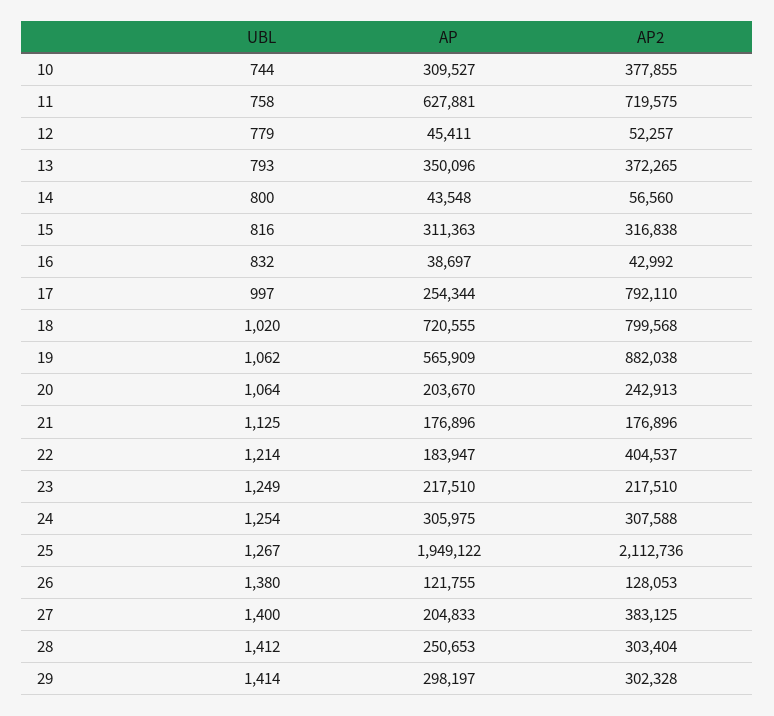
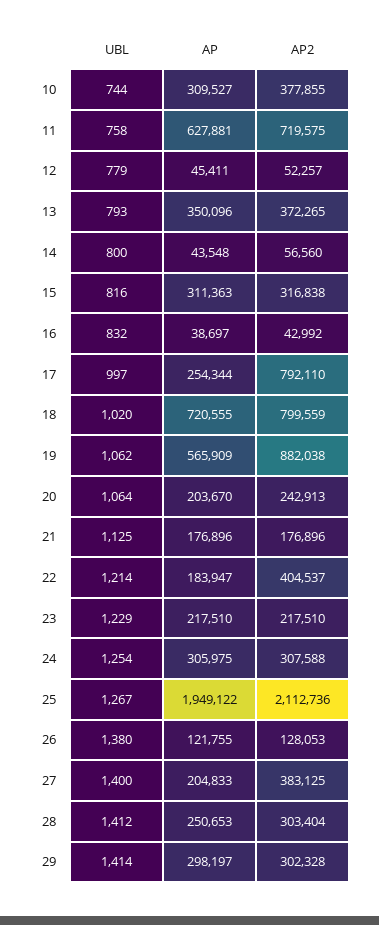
  {
    "UBL": {
      "10": 744,
      "11": 758,
      "12": 779,
      "13": 793,
      "14": 800,
      "15": 816,
      "16": 832,
      "17": 997,
      "18": 1020,
      "19": 1062,
      "20": 1064,
      "21": 1125,
      "22": 1214,
-     "23": 1249,
+     "23": 1229,
      "24": 1254,
      "25": 1267,
      "26": 1380,
      "27": 1400,
      "28": 1412,
      "29": 1414
    },
    "AP": {
      "10": 309527,
      "11": 627881,
      "12": 45411,
      "13": 350096,
      "14": 43548,
      "15": 311363,
      "16": 38697,
      "17": 254344,
      "18": 720555,
      "19": 565909,
      "20": 203670,
      "21": 176896,
      "22": 183947,
      "23": 217510,
      "24": 305975,
      "25": 1949122,
      "26": 121755,
      "27": 204833,
      "28": 250653,
      "29": 298197
    },
    "AP2": {
      "10": 377855,
      "11": 719575,
      "12": 52257,
      "13": 372265,
      "14": 56560,
      "15": 316838,
      "16": 42992,
      "17": 792110,
-     "18": 799568,
+     "18": 799559,
      "19": 882038,
      "20": 242913,
      "21": 176896,
      "22": 404537,
      "23": 217510,
      "24": 307588,
      "25": 2112736,
      "26": 128053,
      "27": 383125,
      "28": 303404,
      "29": 302328
    }
  }

